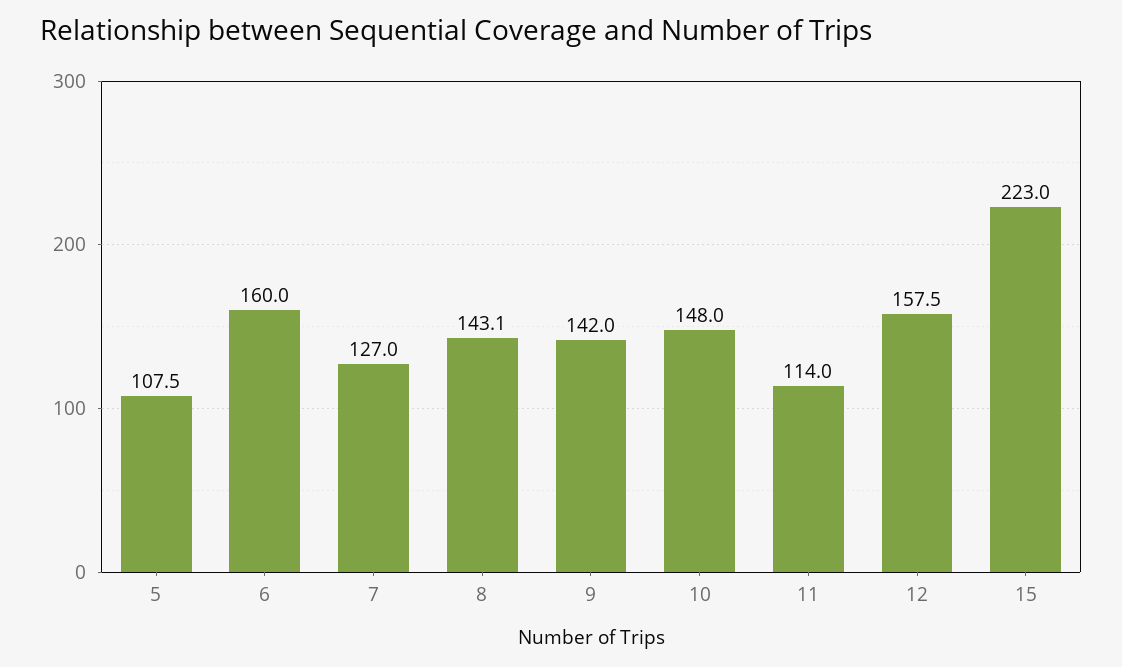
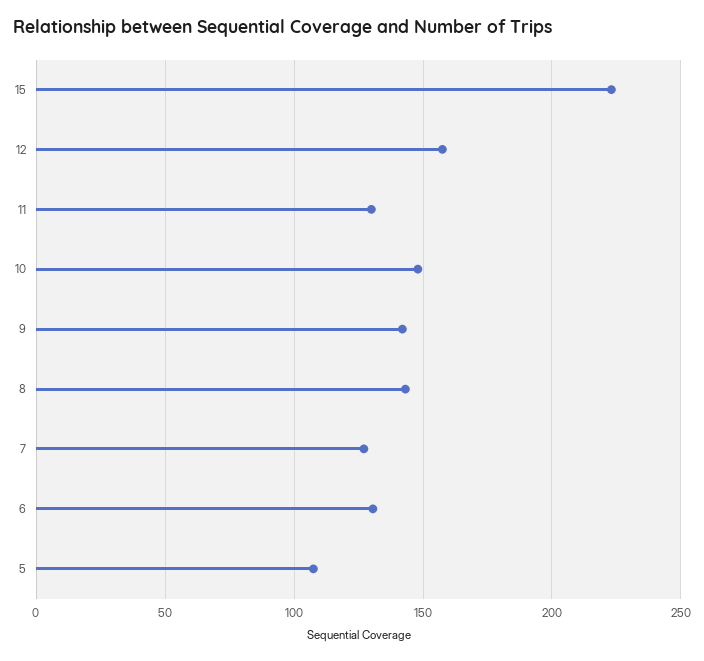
  {
    "5": 107.5,
-   "6": 160,
+   "6": 130,
    "7": 127,
    "8": 143.1,
    "9": 142,
    "10": 148,
-   "11": 114,
+   "11": 130,
    "12": 157.5,
    "15": 223
  }

